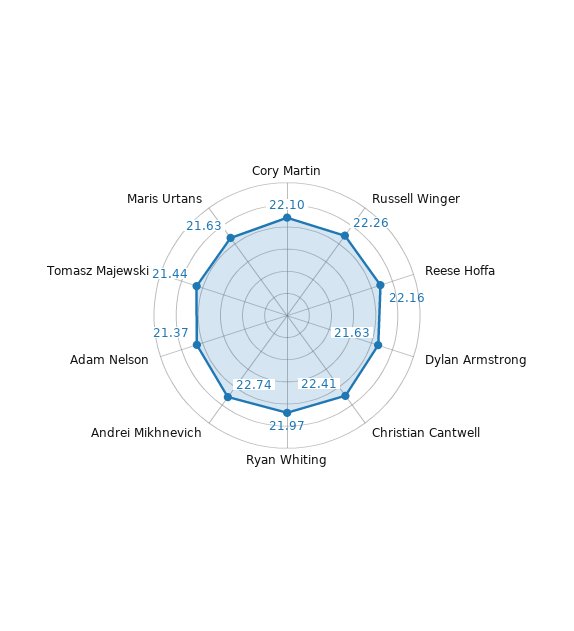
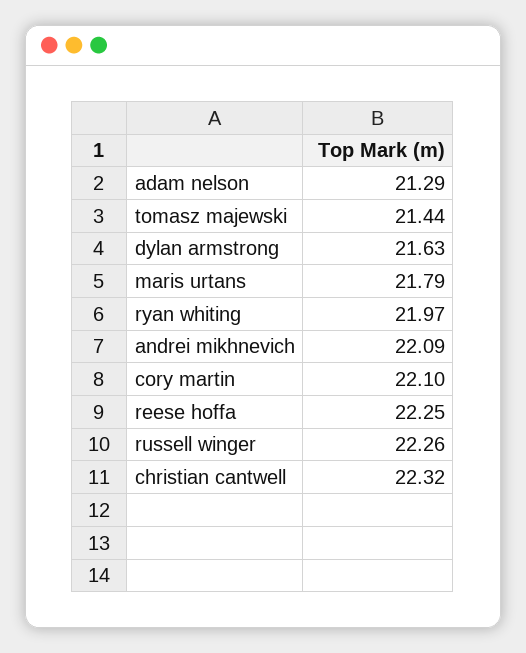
  {
    "Cory Martin": 22.1,
    "Russell Winger": 22.26,
-   "Reese Hoffa": 22.16,
+   "Reese Hoffa": 22.25,
    "Dylan Armstrong": 21.63,
-   "Christian Cantwell": 22.41,
+   "Christian Cantwell": 22.32,
    "Ryan Whiting": 21.97,
-   "Andrei Mikhnevich": 22.74,
+   "Andrei Mikhnevich": 22.09,
-   "Adam Nelson": 21.37,
+   "Adam Nelson": 21.29,
    "Tomasz Majewski": 21.44,
-   "Maris Urtans": 21.63
+   "Maris Urtans": 21.79
  }

